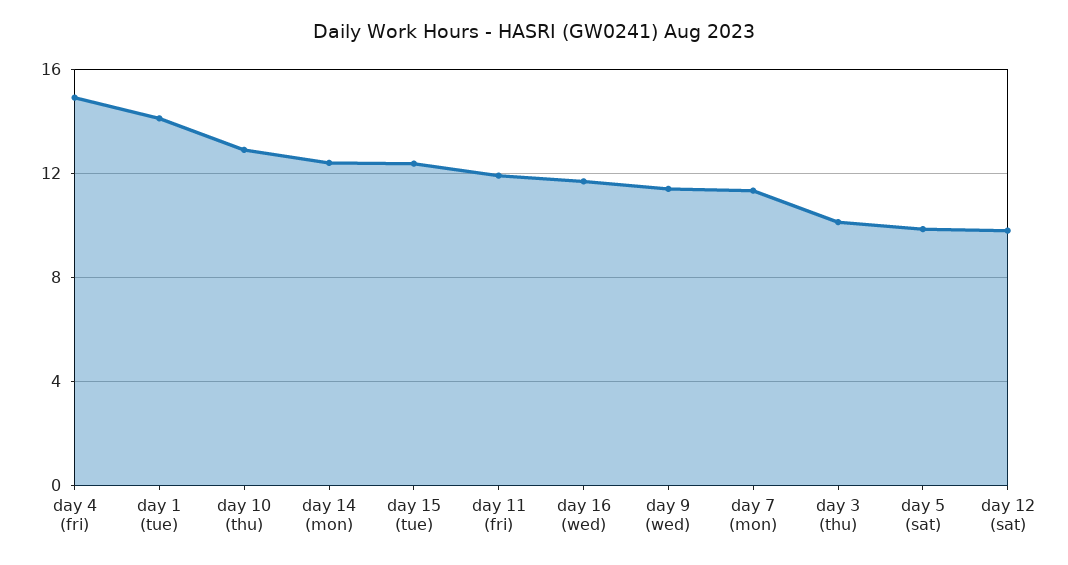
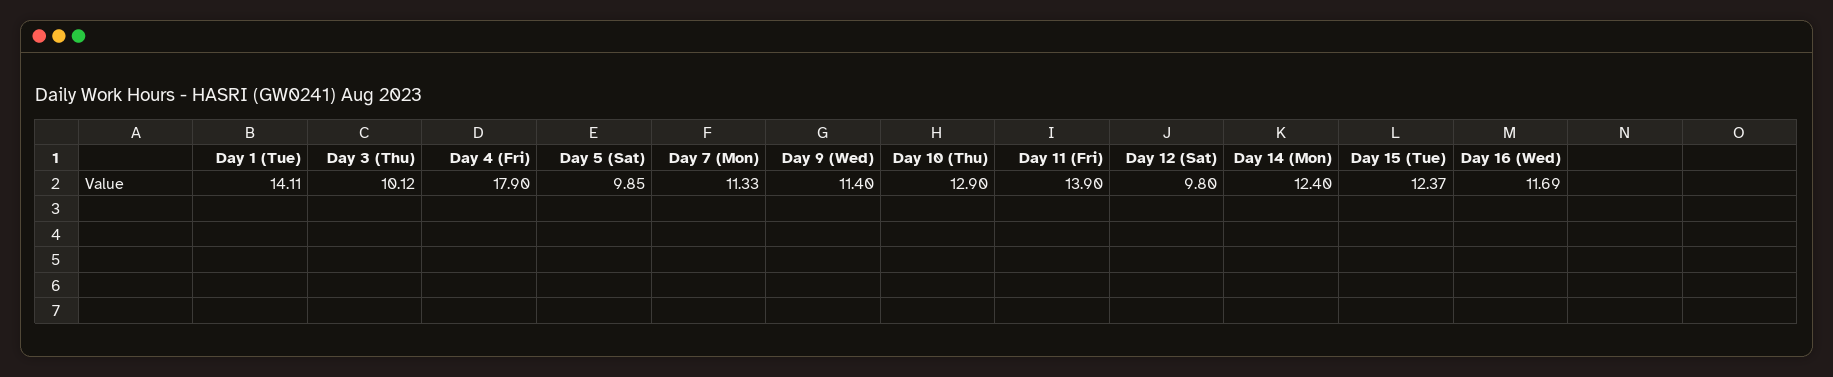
  {
-   "day 4 (fri)": 15,
+   "day 4 (fri)": 17.9,
    "day 1 (tue)": 14.11,
    "day 10 (thu)": 12.9,
    "day 14 (mon)": 12.4,
    "day 15 (tue)": 12.37,
-   "day 11 (fri)": 12,
+   "day 11 (fri)": 13.9,
    "day 16 (wed)": 11.69,
    "day 9 (wed)": 11.4,
    "day 7 (mon)": 11.33,
    "day 3 (thu)": 10.12,
    "day 5 (sat)": 9.85,
    "day 12 (sat)": 9.8
  }

